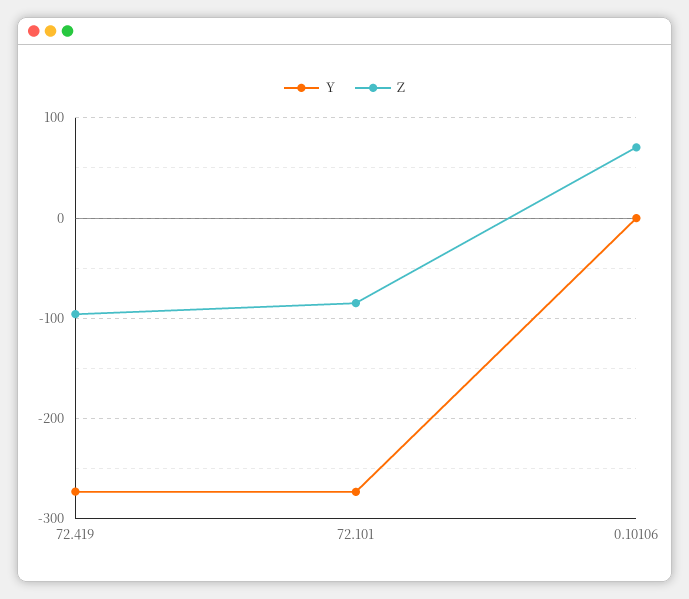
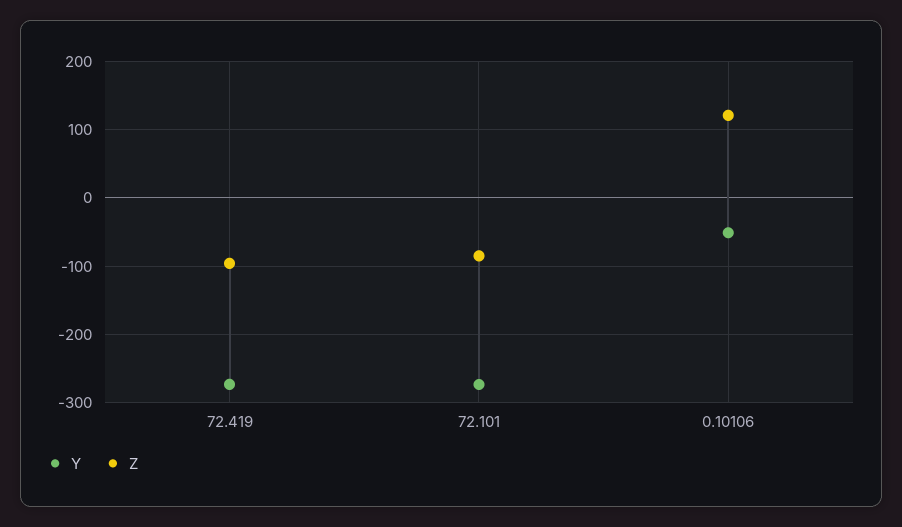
  {
    "Y": {
      "72.419": -270,
      "72.101": -270,
-     "0.10106": 0
+     "0.10106": -50
    },
    "Z": {
      "72.419": -100,
      "72.101": -80,
-     "0.10106": 70
+     "0.10106": 120
    }
  }

